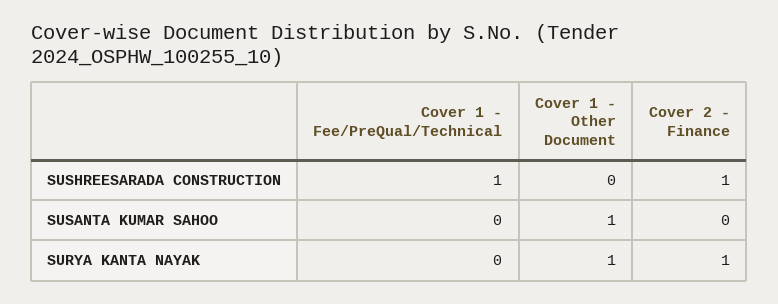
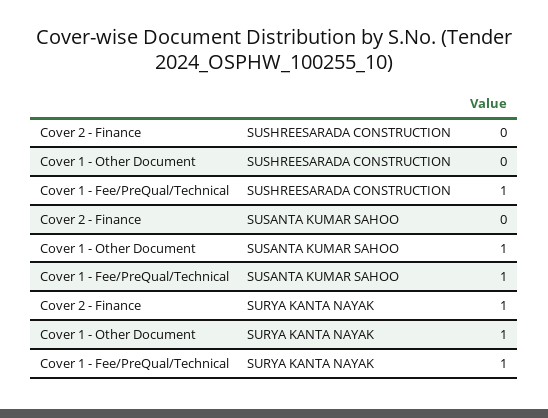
  {
    "Cover 1 - Fee/PreQual/Technical": {
      "SUSHREESARADA CONSTRUCTION": 1,
-     "SUSANTA KUMAR SAHOO": 0,
+     "SUSANTA KUMAR SAHOO": 1,
-     "SURYA KANTA NAYAK": 0
+     "SURYA KANTA NAYAK": 1
    },
    "Cover 1 - Other Document": {
      "SUSHREESARADA CONSTRUCTION": 0,
      "SUSANTA KUMAR SAHOO": 1,
      "SURYA KANTA NAYAK": 1
    },
    "Cover 2 - Finance": {
-     "SUSHREESARADA CONSTRUCTION": 1,
+     "SUSHREESARADA CONSTRUCTION": 0,
      "SUSANTA KUMAR SAHOO": 0,
      "SURYA KANTA NAYAK": 1
    }
  }

